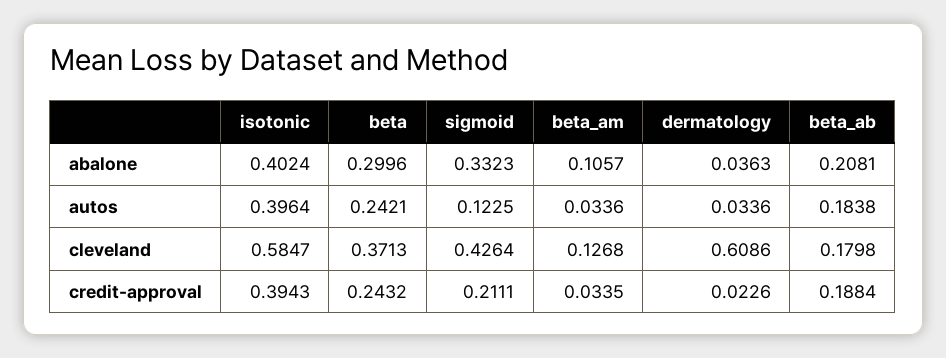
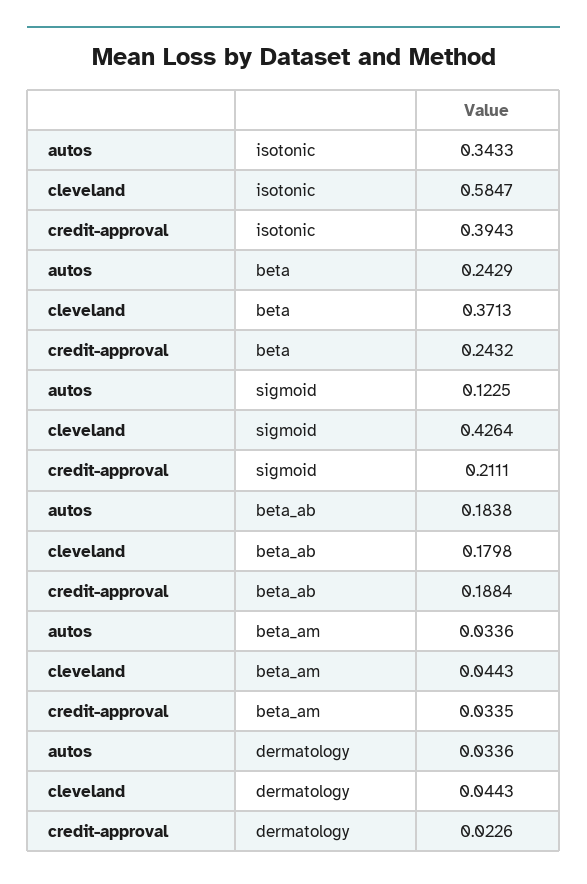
  {
    "isotonic": {
-     "abalone": 0.4024,
-     "autos": 0.3964,
+     "autos": 0.3433,
      "cleveland": 0.5847,
      "credit-approval": 0.3943
    },
    "beta": {
-     "abalone": 0.2996,
-     "autos": 0.2421,
+     "autos": 0.2429,
      "cleveland": 0.3713,
      "credit-approval": 0.2432
    },
    "sigmoid": {
-     "abalone": 0.3323,
      "autos": 0.1225,
      "cleveland": 0.4264,
      "credit-approval": 0.2111
    },
    "beta_am": {
-     "abalone": 0.1057,
      "autos": 0.0336,
-     "cleveland": 0.1268,
+     "cleveland": 0.0443,
      "credit-approval": 0.0335
    },
    "dermatology": {
-     "abalone": 0.0363,
      "autos": 0.0336,
-     "cleveland": 0.6086,
+     "cleveland": 0.0443,
      "credit-approval": 0.0226
    },
    "beta_ab": {
-     "abalone": 0.2081,
      "autos": 0.1838,
      "cleveland": 0.1798,
      "credit-approval": 0.1884
    }
  }

